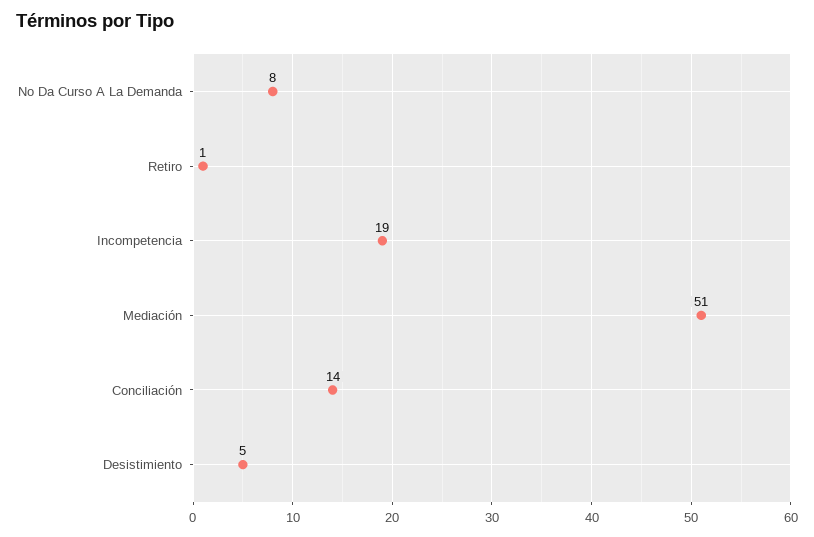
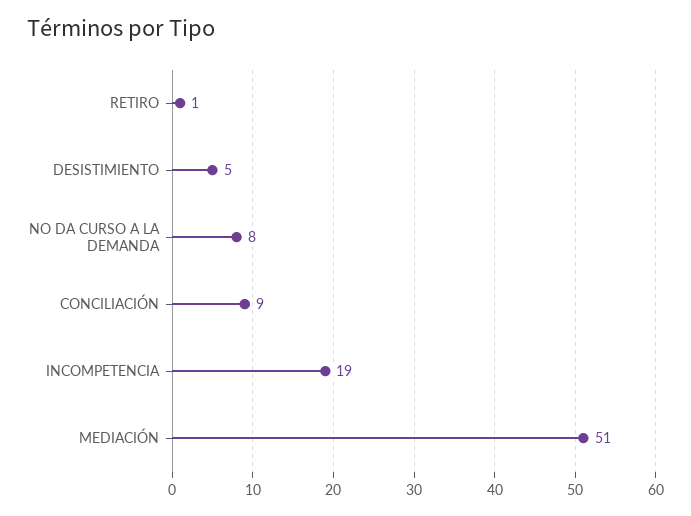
  {
    "No Da Curso A La Demanda": 8,
    "Retiro": 1,
    "Incompetencia": 19,
    "Mediación": 51,
-   "Conciliación": 14,
+   "Conciliación": 9,
    "Desistimiento": 5
  }

